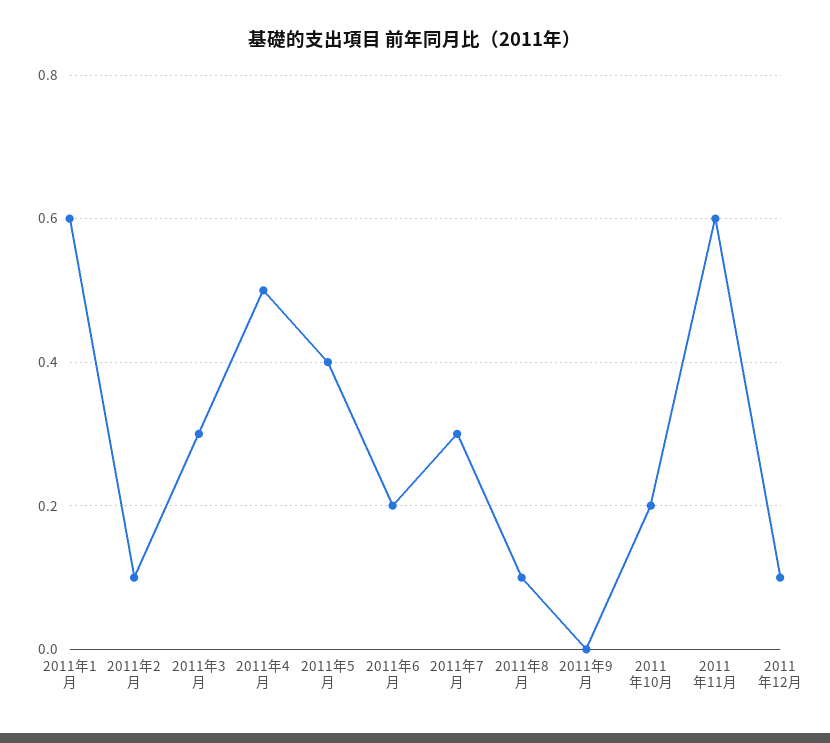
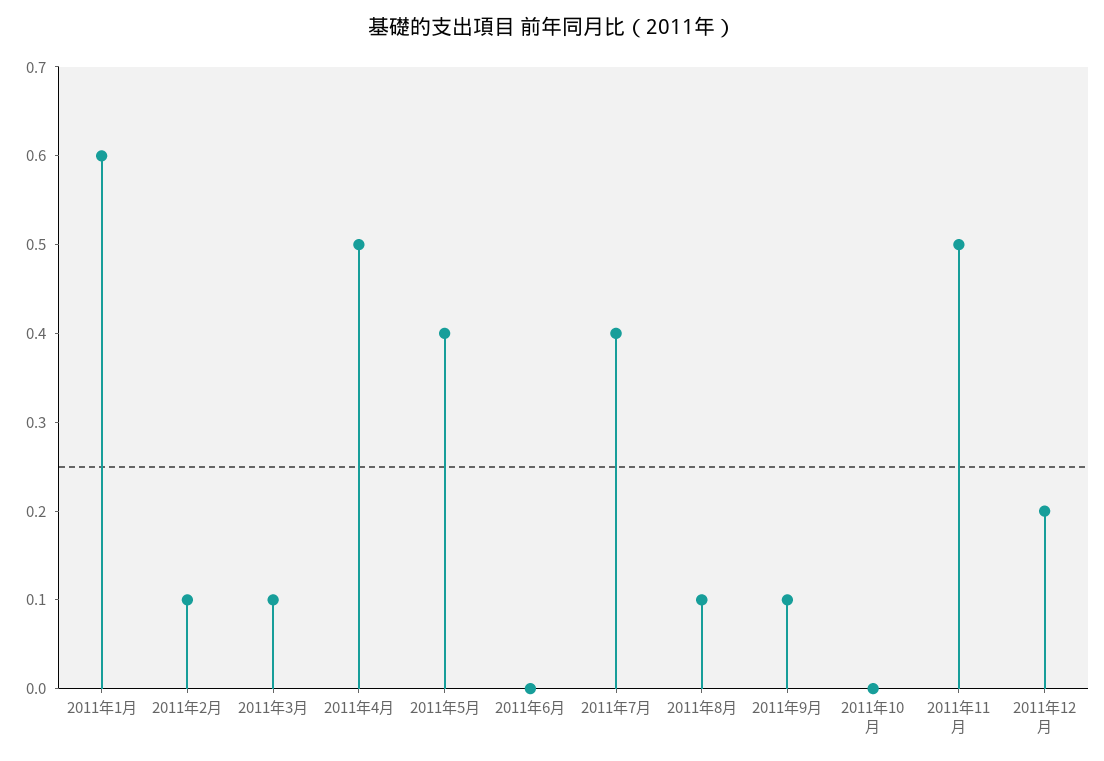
  {
    "2011年1月": 0.6,
    "2011年2月": 0.1,
-   "2011年3月": 0.3,
+   "2011年3月": 0.1,
    "2011年4月": 0.5,
    "2011年5月": 0.4,
-   "2011年6月": 0.2,
+   "2011年6月": 0,
-   "2011年7月": 0.3,
+   "2011年7月": 0.4,
    "2011年8月": 0.1,
-   "2011年9月": 0,
+   "2011年9月": 0.1,
-   "2011年10月": 0.2,
+   "2011年10月": 0,
-   "2011年11月": 0.6,
+   "2011年11月": 0.5,
-   "2011年12月": 0.1
+   "2011年12月": 0.2
  }

